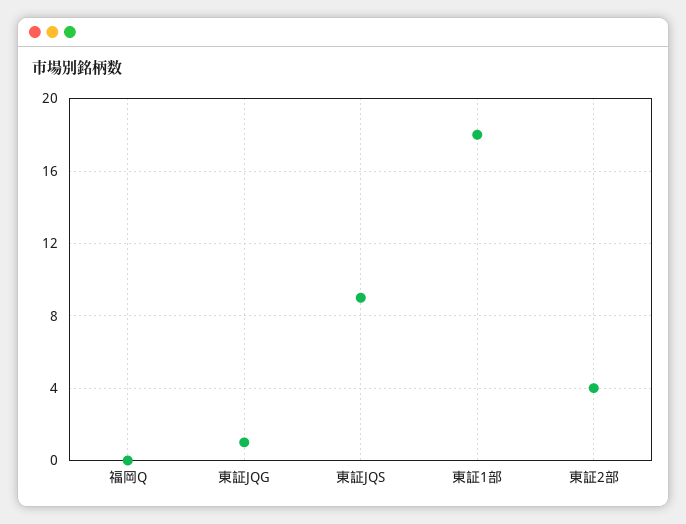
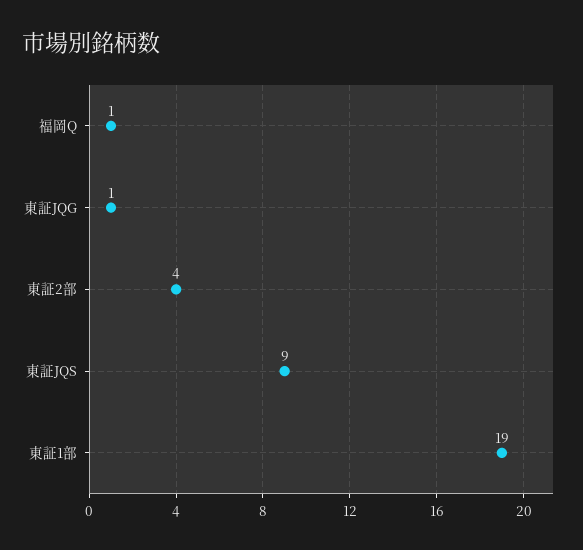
  {
-   "福岡Q": 0,
+   "福岡Q": 1,
    "東証JQG": 1,
    "東証JQS": 9,
-   "東証1部": 18,
+   "東証1部": 19,
    "東証2部": 4
  }

